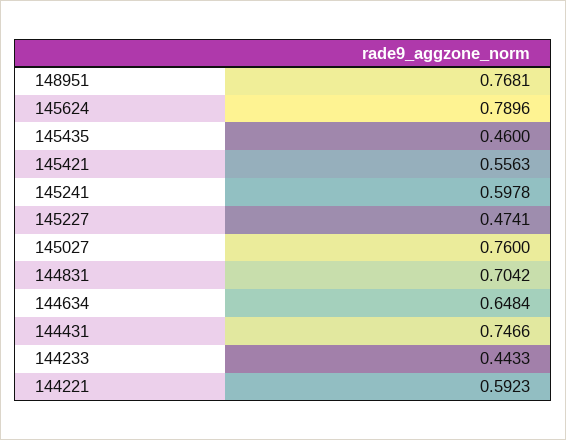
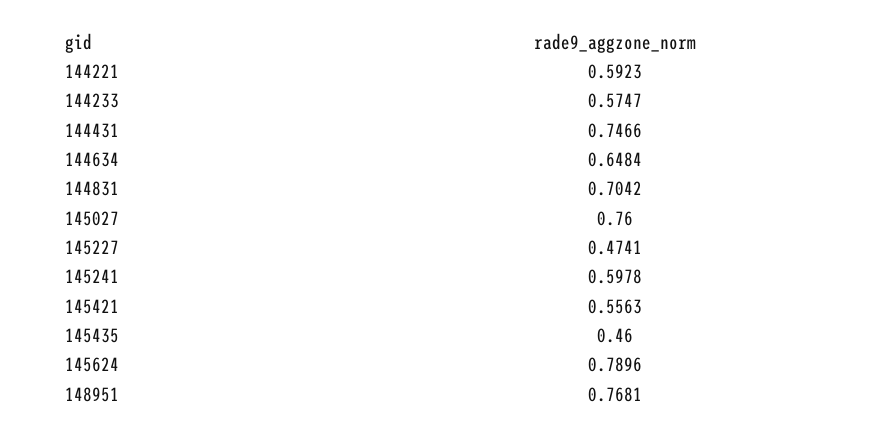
  {
    "148951": 0.7681,
    "145624": 0.7896,
    "145435": 0.46,
    "145421": 0.5563,
    "145241": 0.5978,
    "145227": 0.4741,
    "145027": 0.76,
    "144831": 0.7042,
    "144634": 0.6484,
    "144431": 0.7466,
-   "144233": 0.4433,
+   "144233": 0.5747,
    "144221": 0.5923
  }

